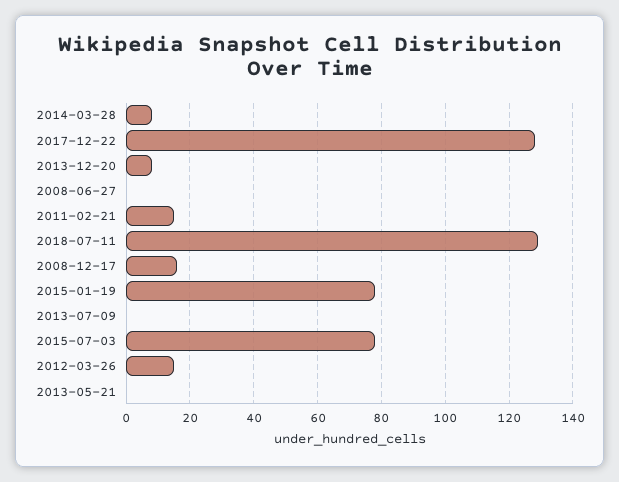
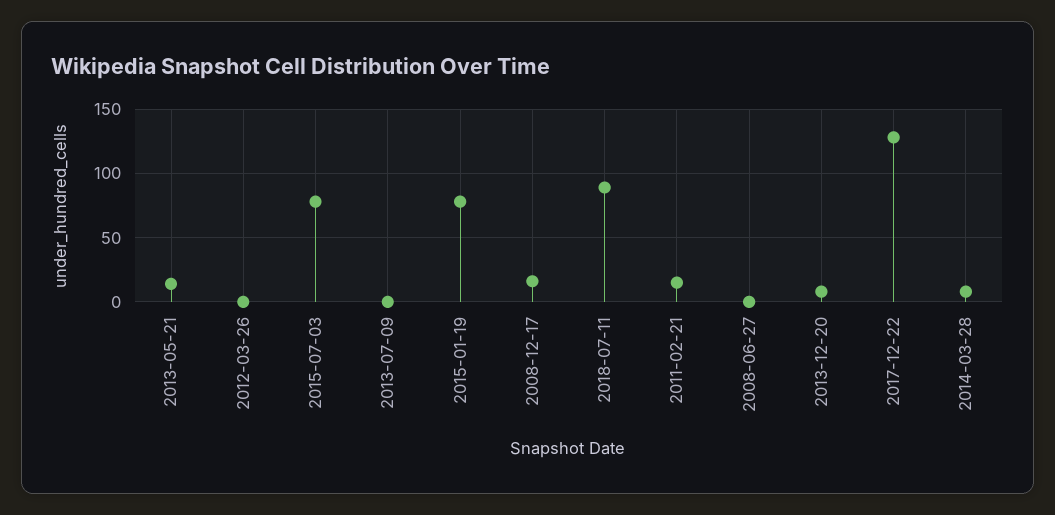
  {
    "2014-03-28": 10,
    "2017-12-22": 130,
    "2013-12-20": 10,
    "2008-06-27": 0,
    "2011-02-21": 15,
-   "2018-07-11": 130,
+   "2018-07-11": 90,
    "2008-12-17": 15,
    "2015-01-19": 80,
    "2013-07-09": 0,
    "2015-07-03": 80,
-   "2012-03-26": 15,
+   "2012-03-26": 0,
-   "2013-05-21": 0
+   "2013-05-21": 15
  }

